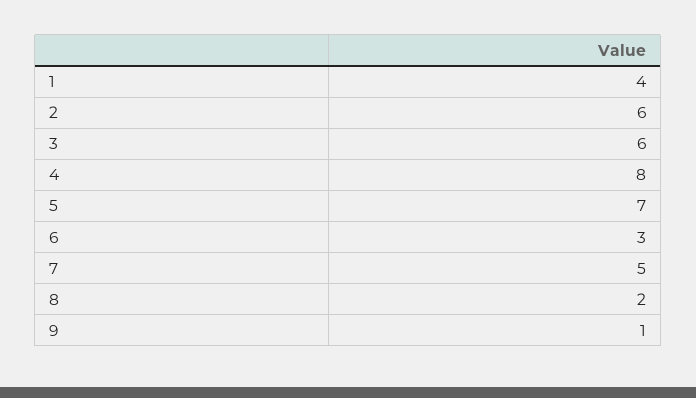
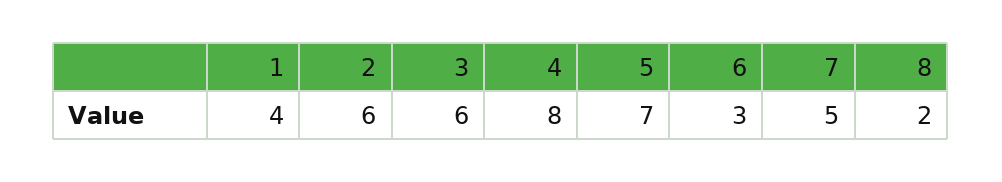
  {
    "1": 4,
    "2": 6,
    "3": 6,
    "4": 8,
    "5": 7,
    "6": 3,
    "7": 5,
-   "8": 2,
+   "8": 2
-   "9": 1
  }

